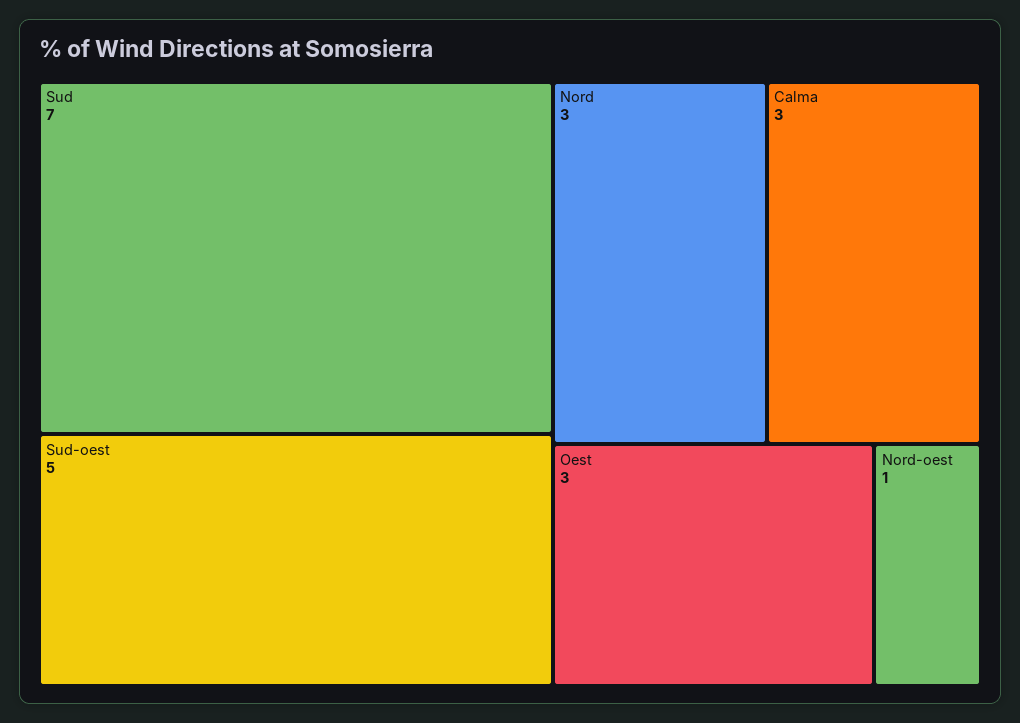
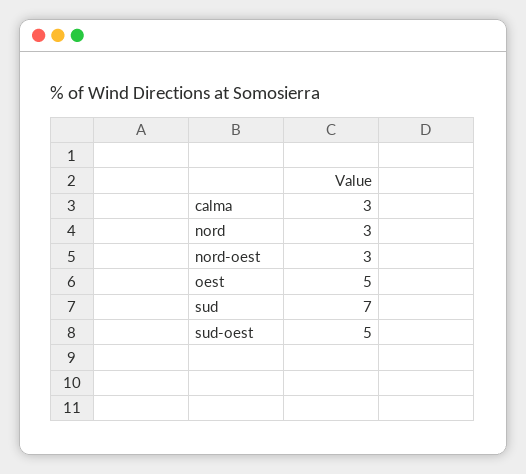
  {
    "Sud": 7,
    "Sud-oest": 5,
    "Nord": 3,
    "Calma": 3,
-   "Oest": 3,
+   "Oest": 5,
-   "Nord-oest": 1
+   "Nord-oest": 3
  }

